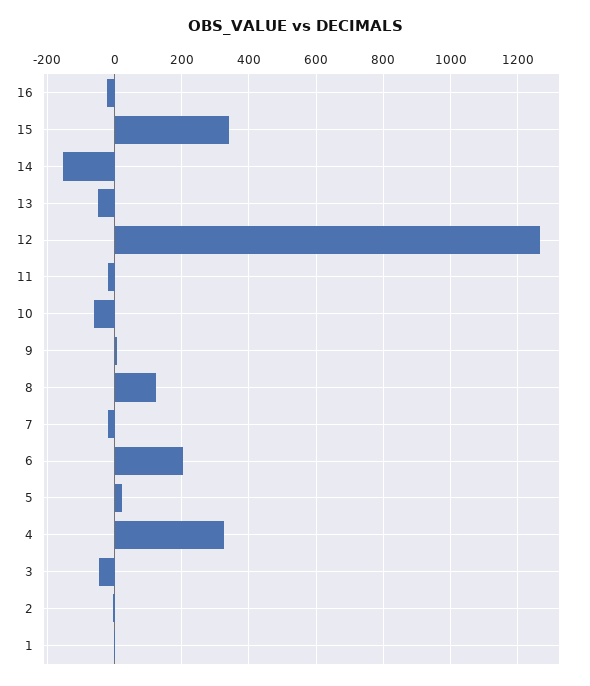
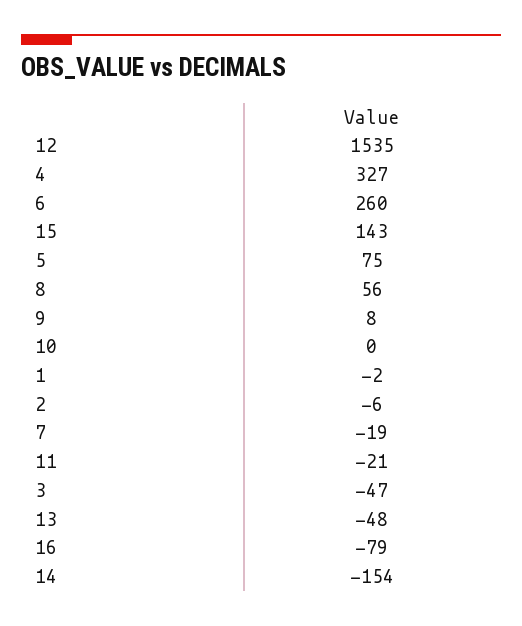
  {
-   "16": -20,
+   "16": -79,
-   "15": 340,
+   "15": 143,
    "14": -154,
    "13": -48,
-   "12": 1260,
+   "12": 1535,
    "11": -21,
-   "10": -60,
+   "10": 0,
    "9": 8,
-   "8": 120,
+   "8": 56,
    "7": -19,
-   "6": 200,
+   "6": 260,
-   "5": 20,
+   "5": 75,
    "4": 327,
    "3": -47,
    "2": -6,
    "1": -2
  }

